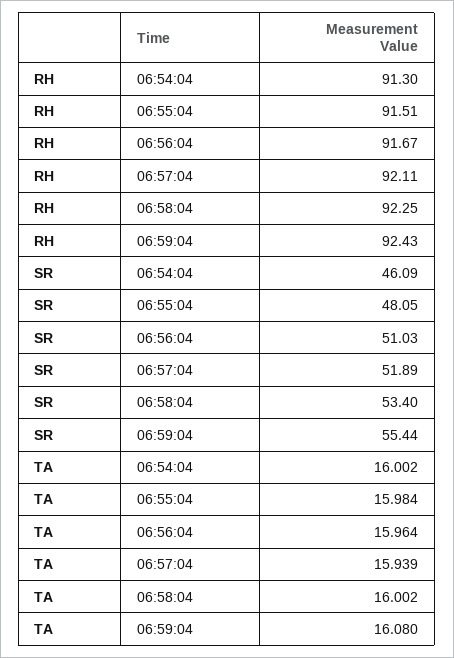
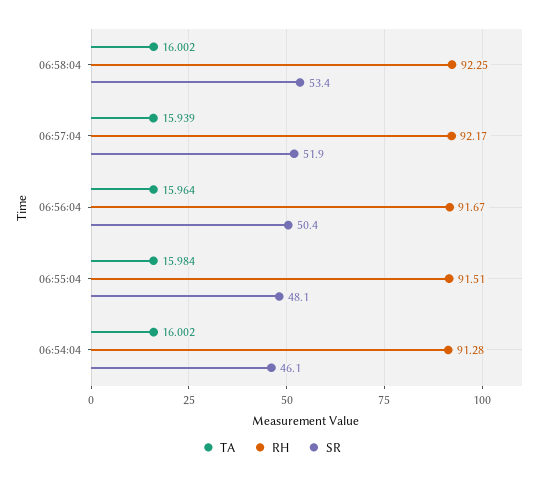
  {
    "RH": {
-     "06:54:04": 91.3,
+     "06:54:04": 91.28,
      "06:55:04": 91.51,
      "06:56:04": 91.67,
-     "06:57:04": 92.11,
+     "06:57:04": 92.17,
-     "06:58:04": 92.25,
+     "06:58:04": 92.25
-     "06:59:04": 92.43
    },
    "SR": {
      "06:54:04": 46.09,
      "06:55:04": 48.05,
-     "06:56:04": 51.03,
+     "06:56:04": 50.4,
      "06:57:04": 51.89,
-     "06:58:04": 53.4,
+     "06:58:04": 53.4
-     "06:59:04": 55.44
    },
    "TA": {
      "06:54:04": 16.002,
      "06:55:04": 15.984,
      "06:56:04": 15.964,
      "06:57:04": 15.939,
-     "06:58:04": 16.002,
+     "06:58:04": 16.002
-     "06:59:04": 16.08
    }
  }

